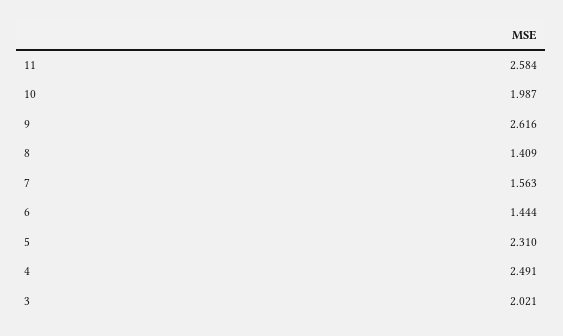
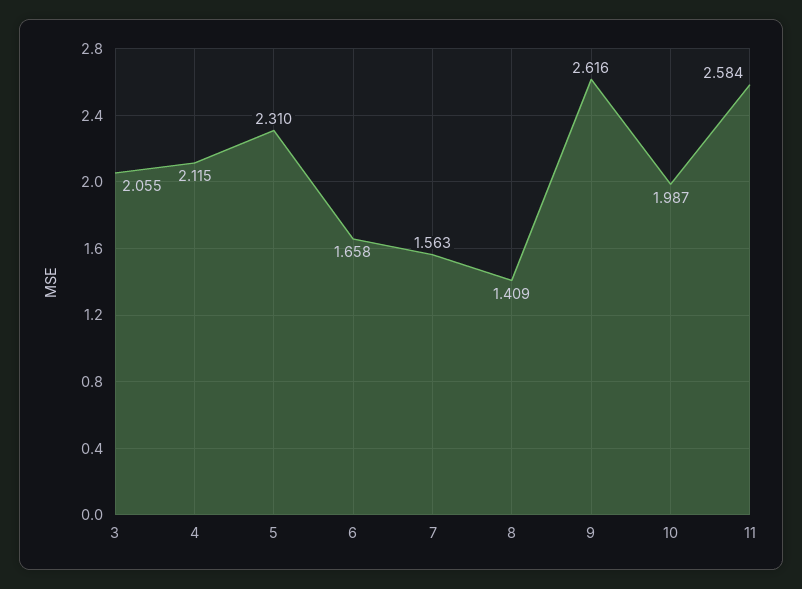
  {
    "11": 2.584,
    "10": 1.987,
    "9": 2.616,
    "8": 1.409,
    "7": 1.563,
-   "6": 1.444,
+   "6": 1.658,
    "5": 2.31,
-   "4": 2.491,
+   "4": 2.115,
-   "3": 2.021
+   "3": 2.055
  }

